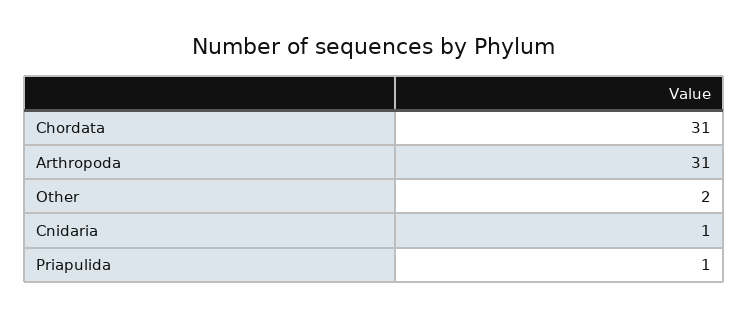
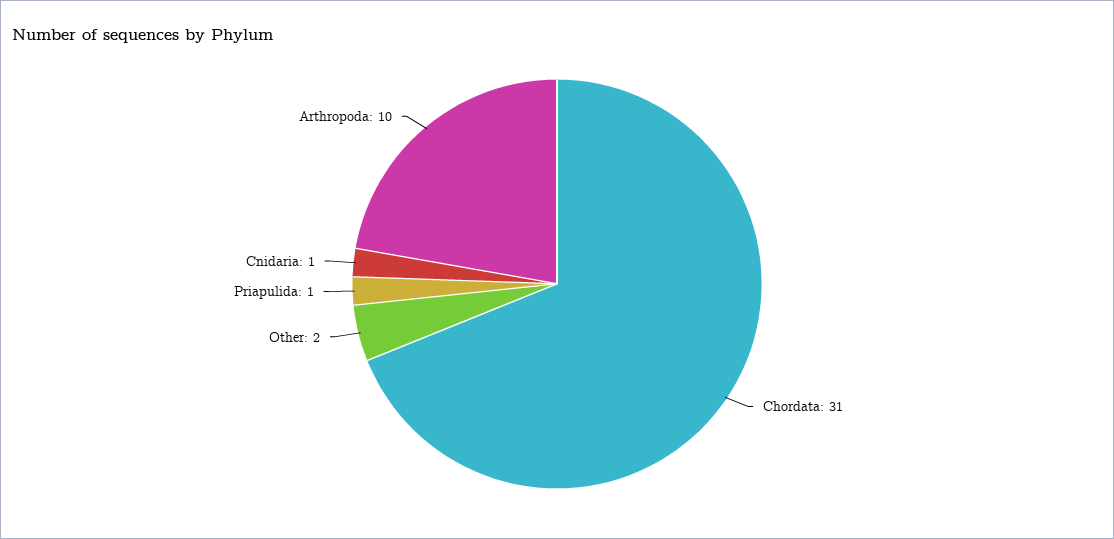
  {
    "Chordata": 31,
-   "Arthropoda": 31,
+   "Arthropoda": 10,
    "Other": 2,
    "Cnidaria": 1,
    "Priapulida": 1
  }

